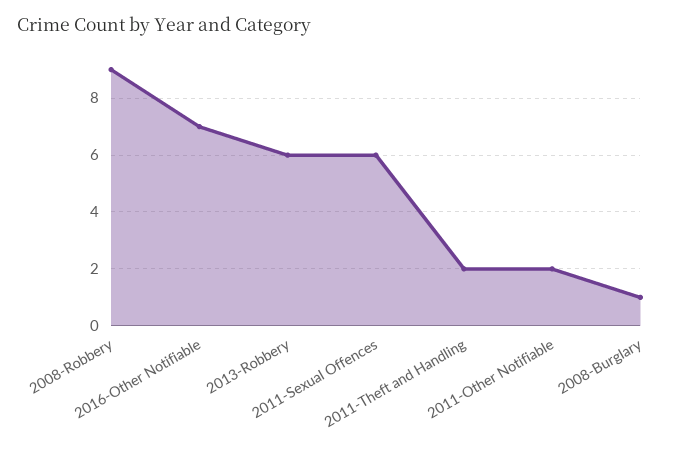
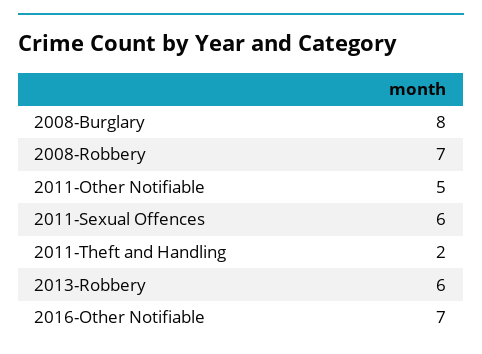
  {
-   "2008-Robbery": 9,
+   "2008-Robbery": 7,
    "2016-Other Notifiable": 7,
    "2013-Robbery": 6,
    "2011-Sexual Offences": 6,
    "2011-Theft and Handling": 2,
-   "2011-Other Notifiable": 2,
+   "2011-Other Notifiable": 5,
-   "2008-Burglary": 1
+   "2008-Burglary": 8
  }

